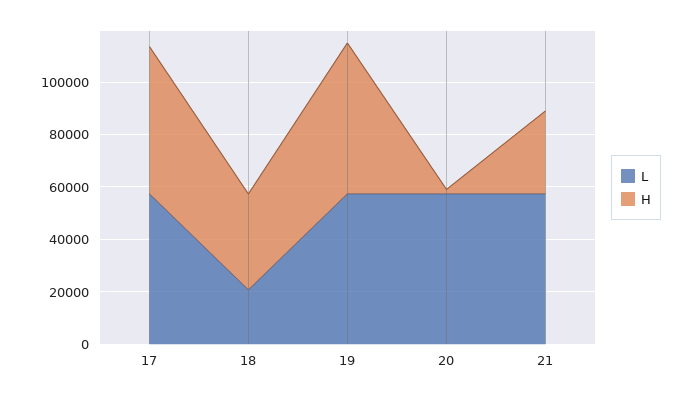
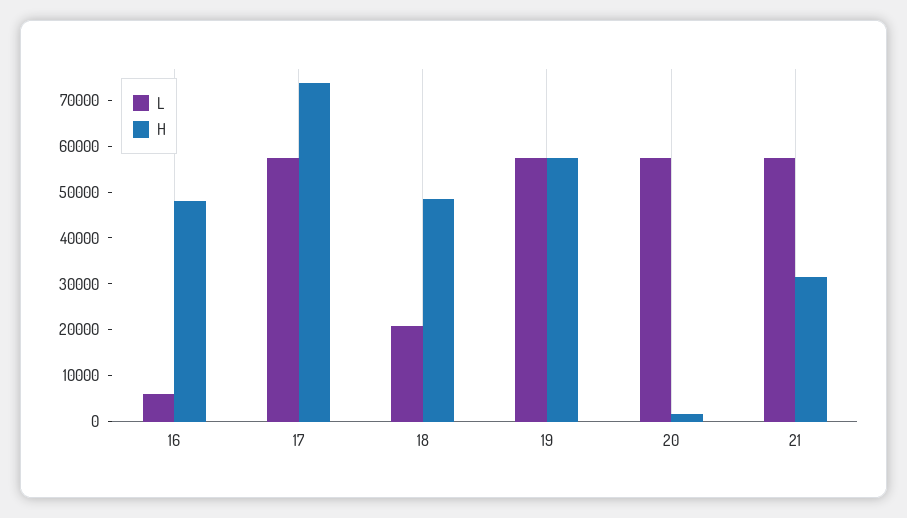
  {
    "L": {
      "17": 58000,
      "18": 20000,
      "19": 58000,
      "20": 58000,
-     "21": 58000
+     "21": 58000,
+     "16": 6000
    },
    "H": {
-     "17": 55000,
+     "17": 74000,
-     "18": 35000,
+     "18": 48000,
      "19": 58000,
      "20": 2000,
-     "21": 32000
+     "21": 32000,
+     "16": 48000
    }
  }

